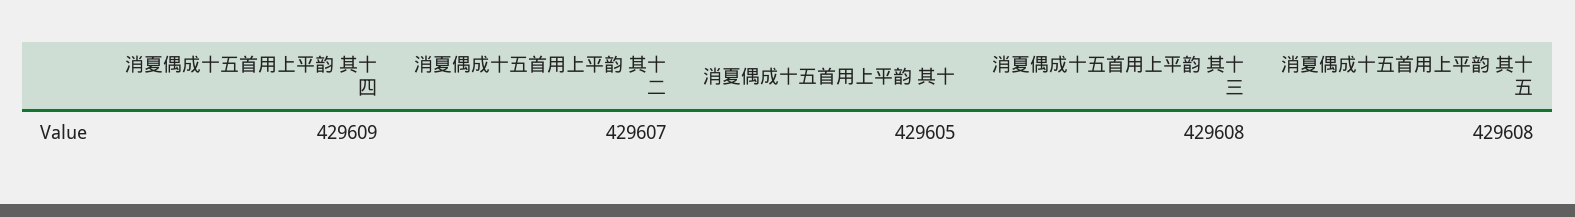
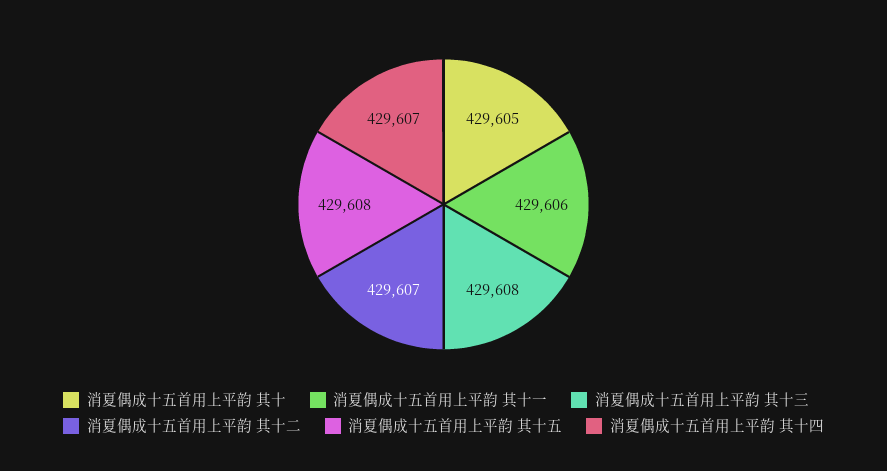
  {
-   "消夏偶成十五首用上平韵 其十四": 429609,
+   "消夏偶成十五首用上平韵 其十四": 429607,
    "消夏偶成十五首用上平韵 其十二": 429607,
    "消夏偶成十五首用上平韵 其十": 429605,
    "消夏偶成十五首用上平韵 其十三": 429608,
-   "消夏偶成十五首用上平韵 其十五": 429608
+   "消夏偶成十五首用上平韵 其十五": 429608,
+   "消夏偶成十五首用上平韵 其十一": 429606
  }

